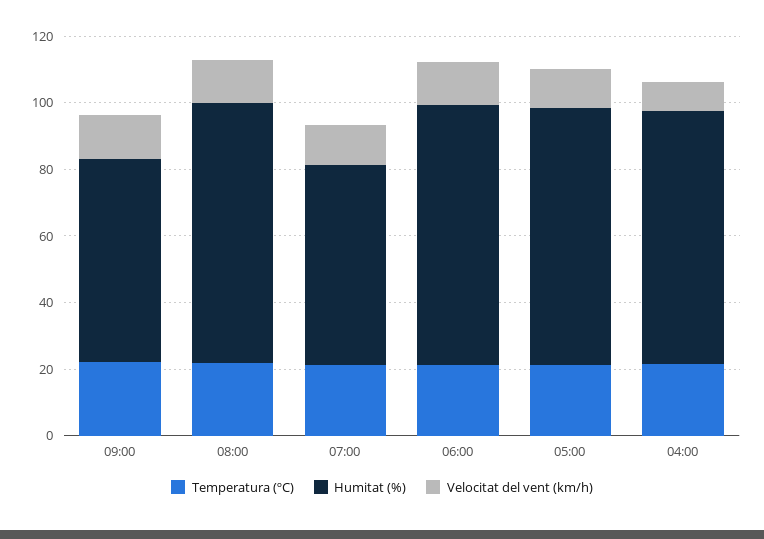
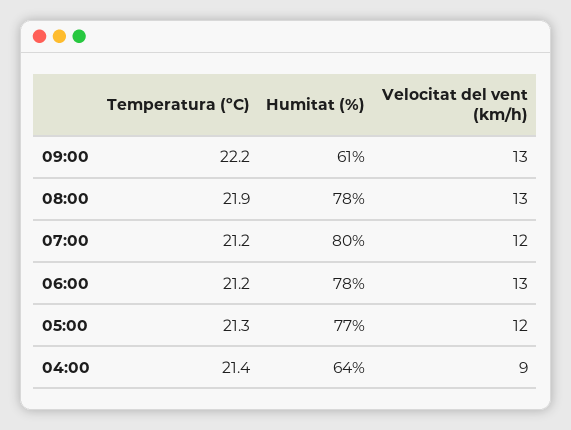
  {
    "Temperatura (ºC)": {
      "09:00": 22.2,
      "08:00": 21.9,
      "07:00": 21.2,
      "06:00": 21.2,
      "05:00": 21.3,
      "04:00": 21.4
    },
    "Humitat (%)": {
      "09:00": 61,
      "08:00": 78,
-     "07:00": 60,
+     "07:00": 80,
      "06:00": 78,
      "05:00": 77,
-     "04:00": 75
+     "04:00": 64
    },
    "Velocitat del vent (km/h)": {
      "09:00": 13,
      "08:00": 13,
      "07:00": 12,
      "06:00": 13,
      "05:00": 12,
      "04:00": 9
    }
  }

